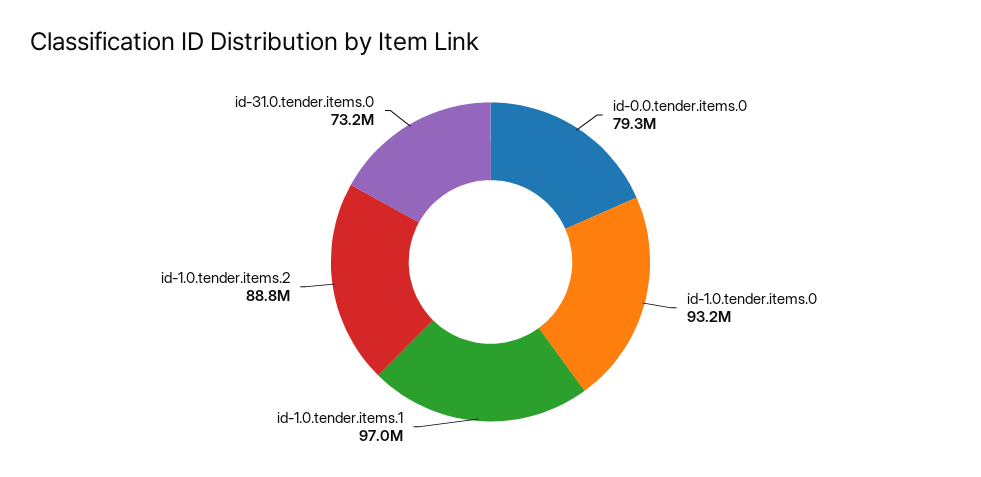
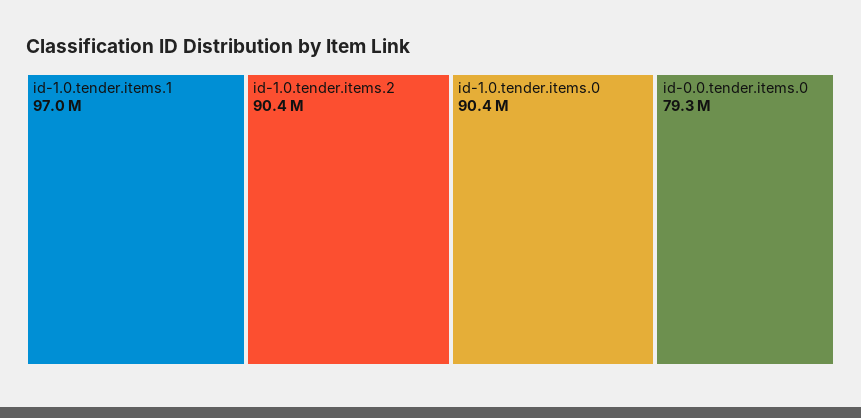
  {
    "id-0.0.tender.items.0": 79300000,
-   "id-1.0.tender.items.0": 93200000,
+   "id-1.0.tender.items.0": 90400000,
    "id-1.0.tender.items.1": 97000000,
-   "id-1.0.tender.items.2": 88800000,
+   "id-1.0.tender.items.2": 90400000
-   "id-31.0.tender.items.0": 73200000
  }

